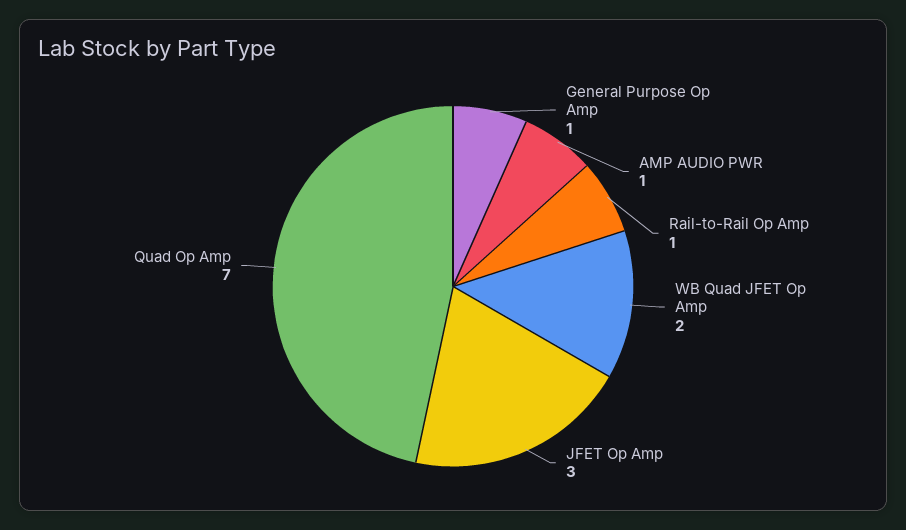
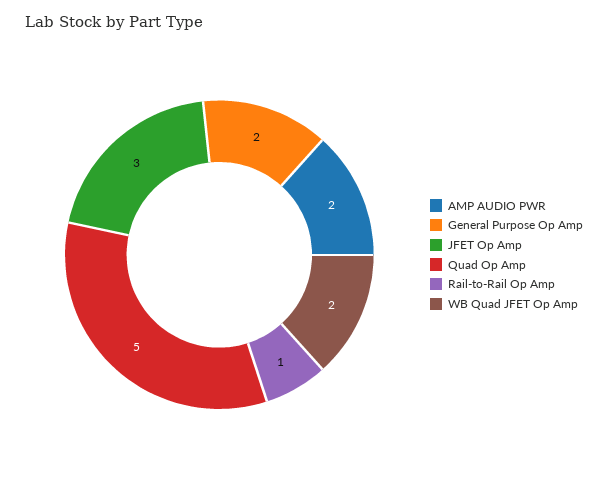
  {
-   "General Purpose Op Amp": 1,
+   "General Purpose Op Amp": 2,
-   "AMP AUDIO PWR": 1,
+   "AMP AUDIO PWR": 2,
    "Rail-to-Rail Op Amp": 1,
    "WB Quad JFET Op Amp": 2,
    "JFET Op Amp": 3,
-   "Quad Op Amp": 7
+   "Quad Op Amp": 5
  }

